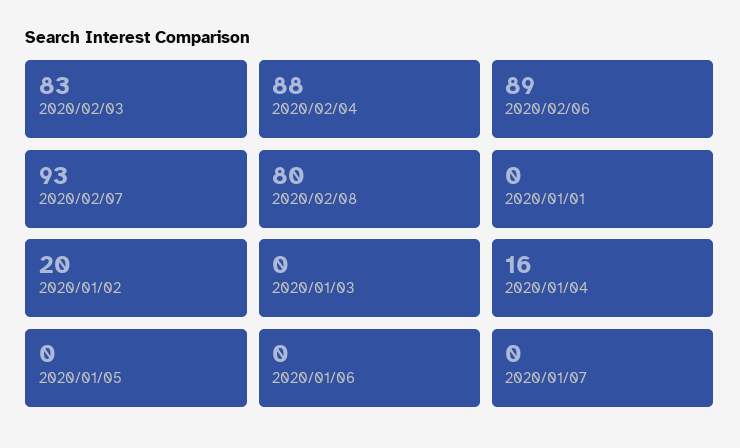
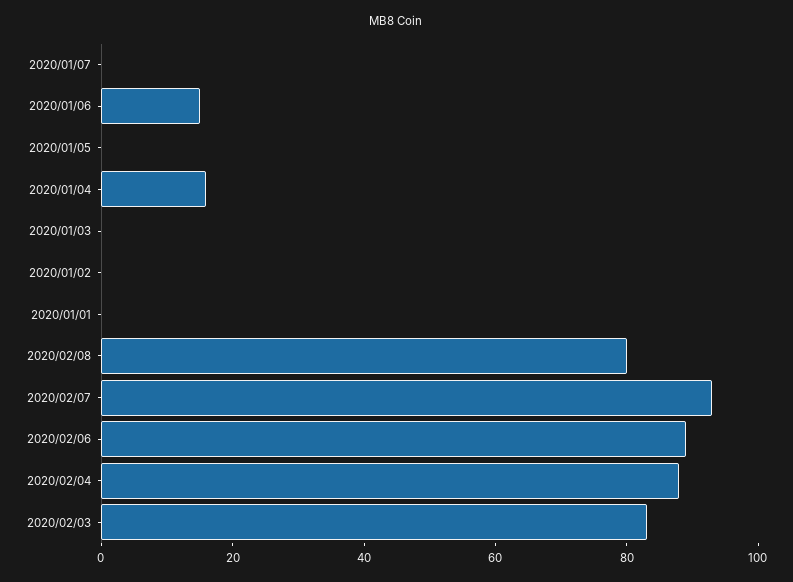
  {
    "2020/02/03": 83,
    "2020/02/04": 88,
    "2020/02/06": 89,
    "2020/02/07": 93,
    "2020/02/08": 80,
    "2020/01/01": 0,
-   "2020/01/02": 20,
+   "2020/01/02": 0,
    "2020/01/03": 0,
    "2020/01/04": 16,
    "2020/01/05": 0,
-   "2020/01/06": 0,
+   "2020/01/06": 15,
    "2020/01/07": 0
  }

